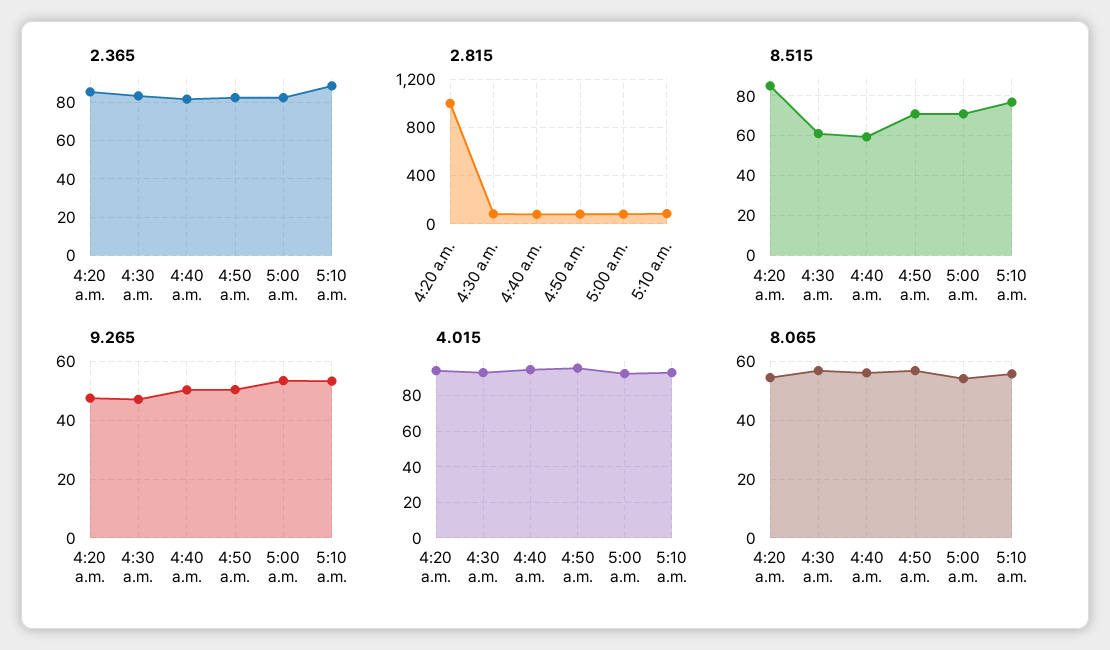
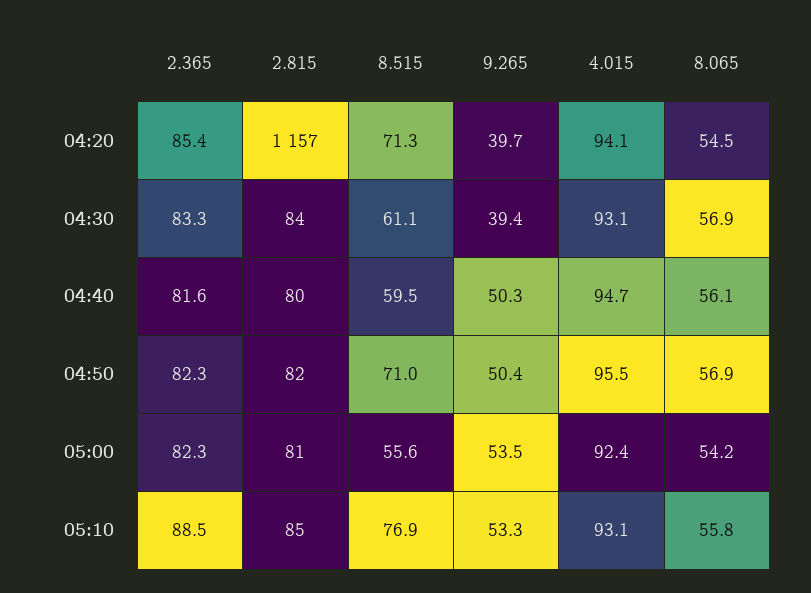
  {
    "2.365": {
      "4:20 a.m.": 85.4,
      "4:30 a.m.": 83.3,
      "4:40 a.m.": 81.6,
      "4:50 a.m.": 82.3,
      "5:00 a.m.": 82.3,
      "5:10 a.m.": 88.5
    },
    "2.815": {
-     "4:20 a.m.": 1000,
+     "4:20 a.m.": 1157,
      "4:30 a.m.": 84,
      "4:40 a.m.": 80,
      "4:50 a.m.": 82,
      "5:00 a.m.": 81,
      "5:10 a.m.": 85
    },
    "8.515": {
-     "4:20 a.m.": 85,
+     "4:20 a.m.": 71.3,
      "4:30 a.m.": 61.1,
      "4:40 a.m.": 59.5,
      "4:50 a.m.": 71,
-     "5:00 a.m.": 70,
+     "5:00 a.m.": 55.6,
      "5:10 a.m.": 76.9
    },
    "9.265": {
-     "4:20 a.m.": 47.5,
+     "4:20 a.m.": 39.7,
-     "4:30 a.m.": 47.5,
+     "4:30 a.m.": 39.4,
      "4:40 a.m.": 50.3,
      "4:50 a.m.": 50.4,
      "5:00 a.m.": 53.5,
      "5:10 a.m.": 53.3
    },
    "4.015": {
      "4:20 a.m.": 94.1,
      "4:30 a.m.": 93.1,
      "4:40 a.m.": 94.7,
      "4:50 a.m.": 95.5,
      "5:00 a.m.": 92.4,
      "5:10 a.m.": 93.1
    },
    "8.065": {
      "4:20 a.m.": 54.5,
      "4:30 a.m.": 56.9,
      "4:40 a.m.": 56.1,
      "4:50 a.m.": 56.9,
      "5:00 a.m.": 54.2,
      "5:10 a.m.": 55.8
    }
  }

